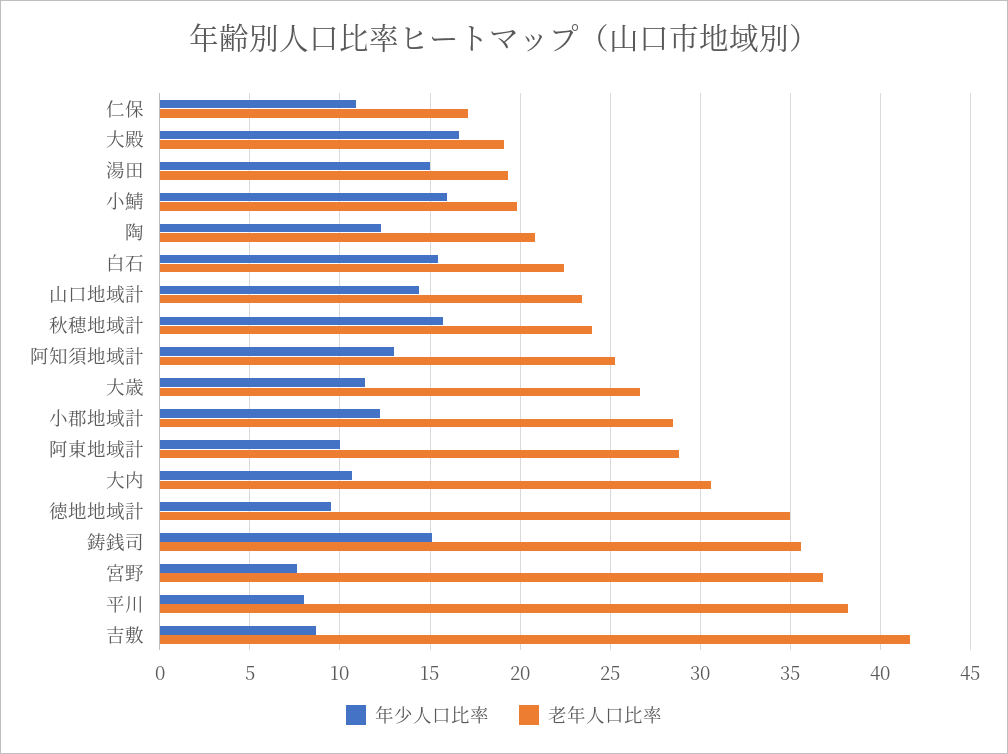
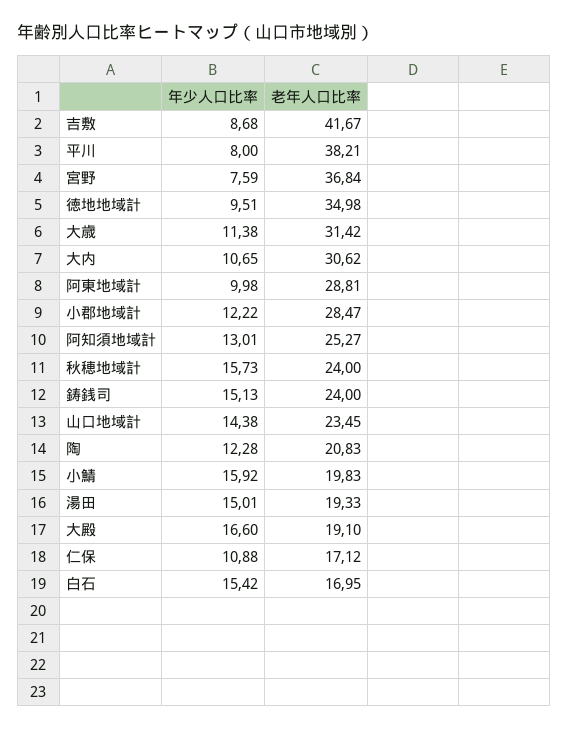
  {
    "年少人口比率": {
      "仁保": 10.88,
      "大殿": 16.6,
      "湯田": 15.01,
      "小鯖": 15.92,
      "陶": 12.28,
      "白石": 15.42,
      "山口地域計": 14.38,
      "秋穂地域計": 15.73,
      "阿知須地域計": 13.01,
      "大歳": 11.38,
      "小郡地域計": 12.22,
      "阿東地域計": 9.98,
      "大内": 10.65,
      "徳地地域計": 9.51,
      "鋳銭司": 15.13,
      "宮野": 7.59,
      "平川": 8,
      "吉敷": 8.68
    },
    "老年人口比率": {
      "仁保": 17.12,
      "大殿": 19.1,
      "湯田": 19.33,
      "小鯖": 19.83,
      "陶": 20.83,
-     "白石": 22.5,
+     "白石": 16.95,
      "山口地域計": 23.45,
      "秋穂地域計": 24,
      "阿知須地域計": 25.27,
-     "大歳": 26.5,
+     "大歳": 31.42,
      "小郡地域計": 28.47,
      "阿東地域計": 28.81,
      "大内": 30.62,
      "徳地地域計": 34.98,
-     "鋳銭司": 35.5,
+     "鋳銭司": 24,
      "宮野": 36.84,
      "平川": 38.21,
      "吉敷": 41.67
    }
  }

